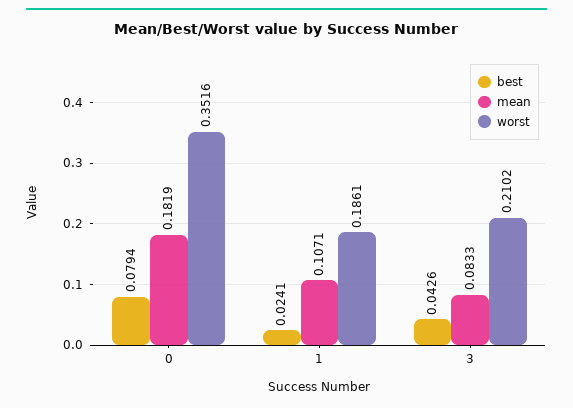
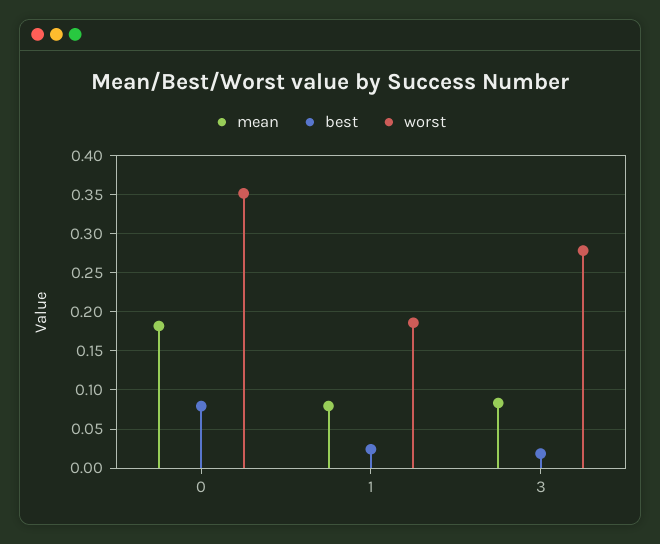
  {
    "best": {
      "0": 0.0794,
      "1": 0.0241,
-     "3": 0.0426
+     "3": 0.02
    },
    "mean": {
      "0": 0.1819,
-     "1": 0.1071,
+     "1": 0.08,
      "3": 0.0833
    },
    "worst": {
      "0": 0.3516,
      "1": 0.1861,
-     "3": 0.2102
+     "3": 0.28
    }
  }

